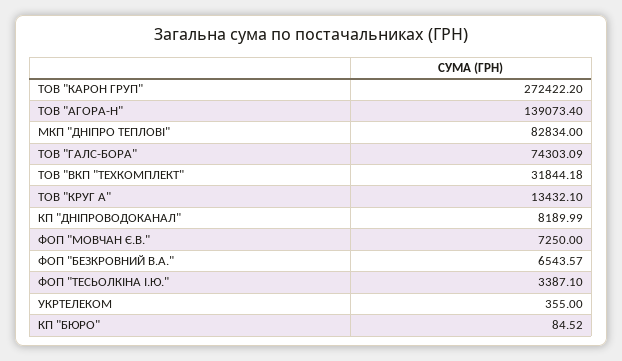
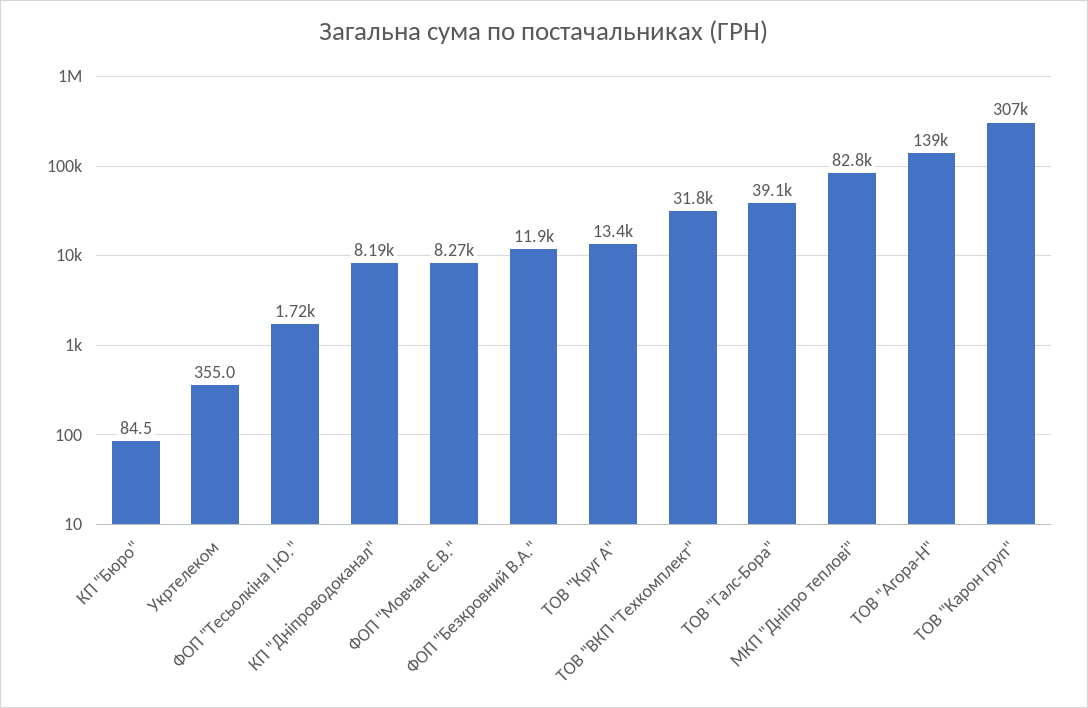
  {
-   "ТОВ \"КАРОН ГРУП\"": 272422.2,
+   "ТОВ \"КАРОН ГРУП\"": 307000,
    "ТОВ \"АГОРА-Н\"": 139073.4,
    "МКП \"ДНІПРО ТЕПЛОВІ\"": 82834,
-   "ТОВ \"ГАЛС-БОРА\"": 74303.09,
+   "ТОВ \"ГАЛС-БОРА\"": 39100,
    "ТОВ \"ВКП \"ТЕХКОМПЛЕКТ\"": 31844.18,
    "ТОВ \"КРУГ А\"": 13432.1,
    "КП \"ДНІПРОВОДОКАНАЛ\"": 8189.99,
-   "ФОП \"МОВЧАН Є.В.\"": 7250,
+   "ФОП \"МОВЧАН Є.В.\"": 8270,
-   "ФОП \"БЕЗКРОВНИЙ В.А.\"": 6543.57,
+   "ФОП \"БЕЗКРОВНИЙ В.А.\"": 11900,
-   "ФОП \"ТЕСЬОЛКІНА І.Ю.\"": 3387.1,
+   "ФОП \"ТЕСЬОЛКІНА І.Ю.\"": 1720,
    "УКРТЕЛЕКОМ": 355,
    "КП \"БЮРО\"": 84.52
  }

